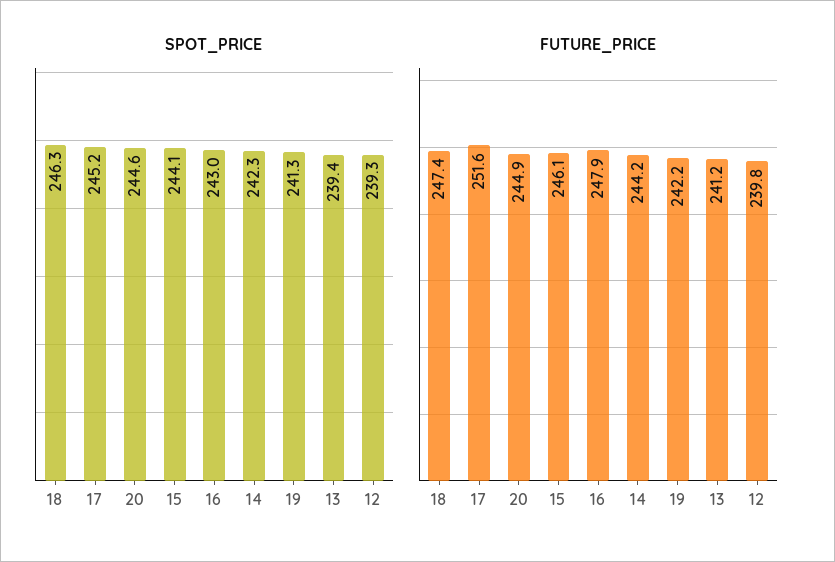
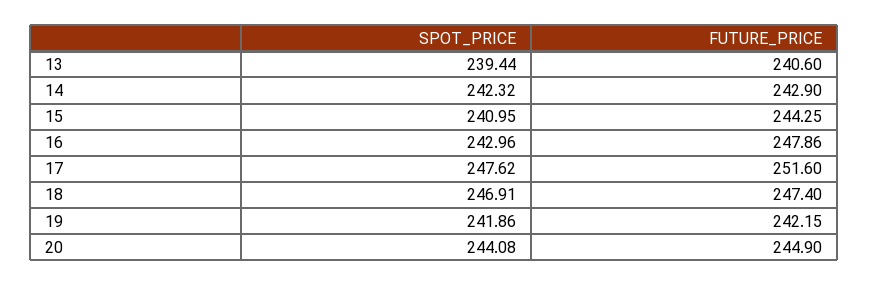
  {
    "SPOT_PRICE": {
-     "18": 246.3,
+     "18": 246.91,
-     "17": 245.2,
+     "17": 247.62,
-     "20": 244.6,
+     "20": 244.08,
-     "15": 244.1,
+     "15": 240.95,
      "16": 242.96,
      "14": 242.32,
-     "19": 241.3,
+     "19": 241.86,
-     "13": 239.44,
+     "13": 239.44
-     "12": 239.3
    },
    "FUTURE_PRICE": {
      "18": 247.4,
      "17": 251.6,
      "20": 244.9,
-     "15": 246.1,
+     "15": 244.25,
      "16": 247.86,
-     "14": 244.2,
+     "14": 242.9,
      "19": 242.15,
-     "13": 241.2,
+     "13": 240.6
-     "12": 239.8
    }
  }

